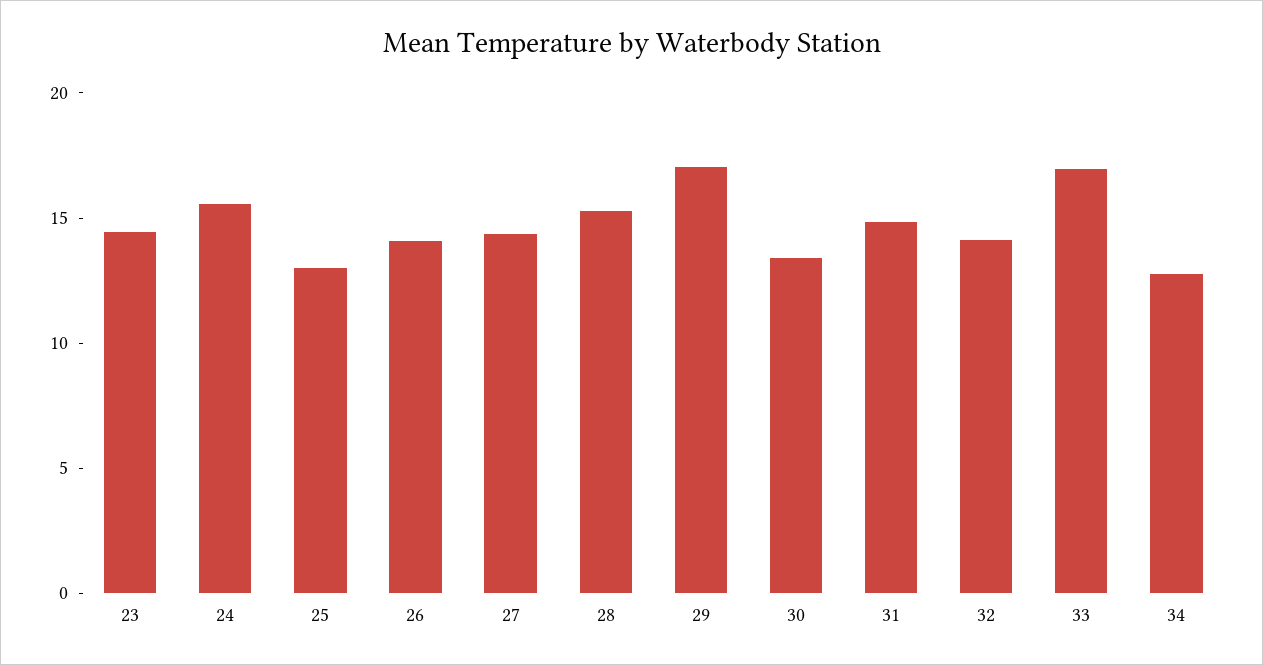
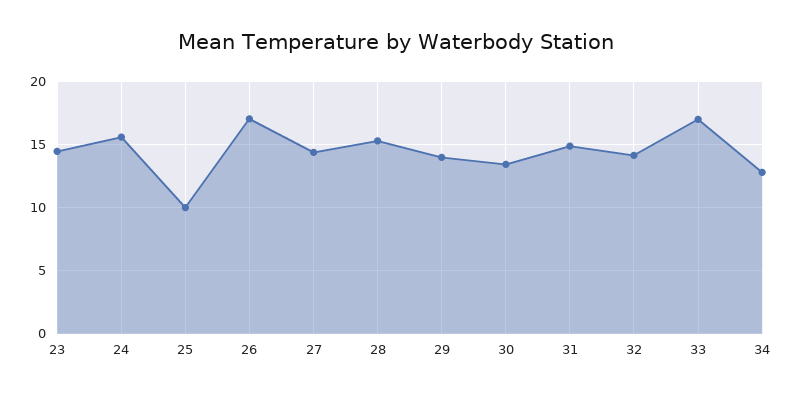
  {
    "23": 14.5,
    "24": 15.5,
-   "25": 13,
+   "25": 10,
-   "26": 14,
+   "26": 17,
    "27": 14.5,
    "28": 15.5,
-   "29": 17,
+   "29": 14,
    "30": 13.5,
    "31": 15,
    "32": 14,
    "33": 17,
    "34": 13
  }

